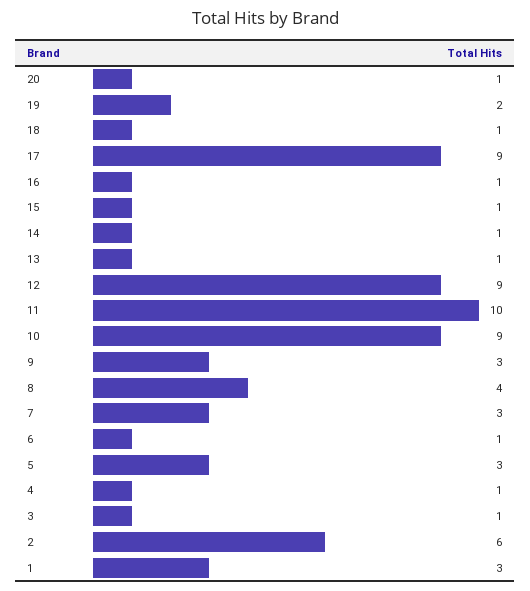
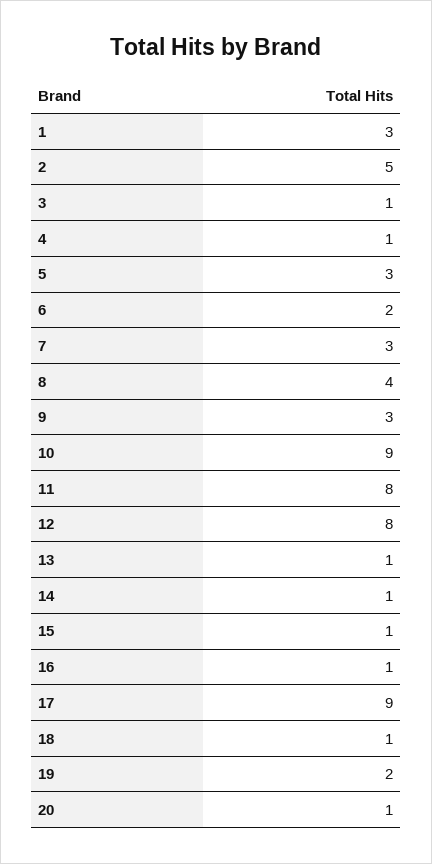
  {
    "20": 1,
    "19": 2,
    "18": 1,
    "17": 9,
    "16": 1,
    "15": 1,
    "14": 1,
    "13": 1,
-   "12": 9,
+   "12": 8,
-   "11": 10,
+   "11": 8,
    "10": 9,
    "9": 3,
    "8": 4,
    "7": 3,
-   "6": 1,
+   "6": 2,
    "5": 3,
    "4": 1,
    "3": 1,
-   "2": 6,
+   "2": 5,
    "1": 3
  }

